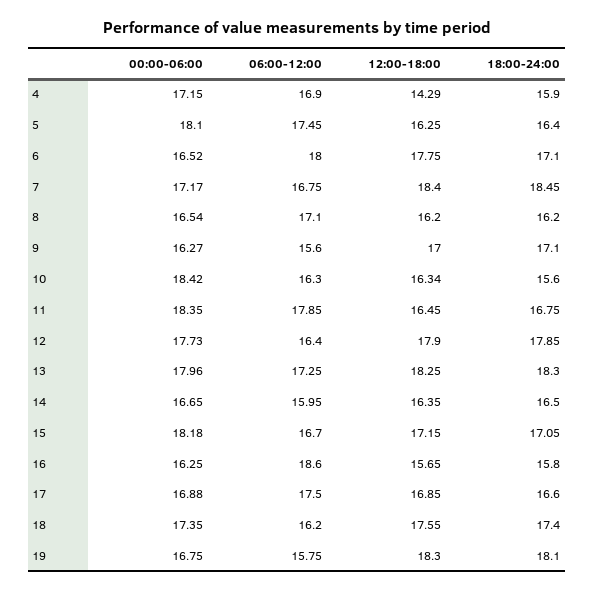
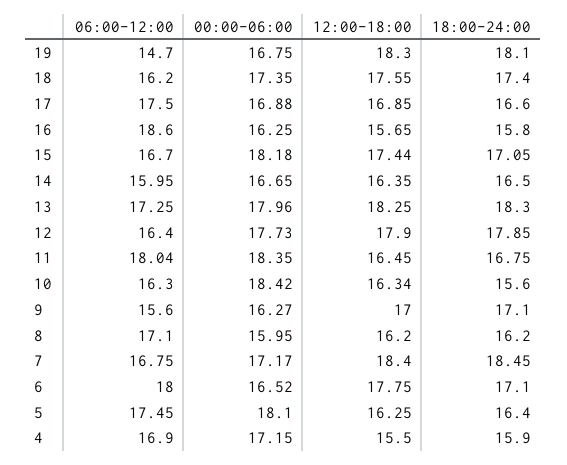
  {
    "00:00-06:00": {
      "4": 17.15,
      "5": 18.1,
      "6": 16.52,
      "7": 17.17,
-     "8": 16.54,
+     "8": 15.95,
      "9": 16.27,
      "10": 18.42,
      "11": 18.35,
      "12": 17.73,
      "13": 17.96,
      "14": 16.65,
      "15": 18.18,
      "16": 16.25,
      "17": 16.88,
      "18": 17.35,
      "19": 16.75
    },
    "06:00-12:00": {
      "4": 16.9,
      "5": 17.45,
      "6": 18,
      "7": 16.75,
      "8": 17.1,
      "9": 15.6,
      "10": 16.3,
-     "11": 17.85,
+     "11": 18.04,
      "12": 16.4,
      "13": 17.25,
      "14": 15.95,
      "15": 16.7,
      "16": 18.6,
      "17": 17.5,
      "18": 16.2,
-     "19": 15.75
+     "19": 14.7
    },
    "12:00-18:00": {
-     "4": 14.29,
+     "4": 15.5,
      "5": 16.25,
      "6": 17.75,
      "7": 18.4,
      "8": 16.2,
      "9": 17,
      "10": 16.34,
      "11": 16.45,
      "12": 17.9,
      "13": 18.25,
      "14": 16.35,
-     "15": 17.15,
+     "15": 17.44,
      "16": 15.65,
      "17": 16.85,
      "18": 17.55,
      "19": 18.3
    },
    "18:00-24:00": {
      "4": 15.9,
      "5": 16.4,
      "6": 17.1,
      "7": 18.45,
      "8": 16.2,
      "9": 17.1,
      "10": 15.6,
      "11": 16.75,
      "12": 17.85,
      "13": 18.3,
      "14": 16.5,
      "15": 17.05,
      "16": 15.8,
      "17": 16.6,
      "18": 17.4,
      "19": 18.1
    }
  }

